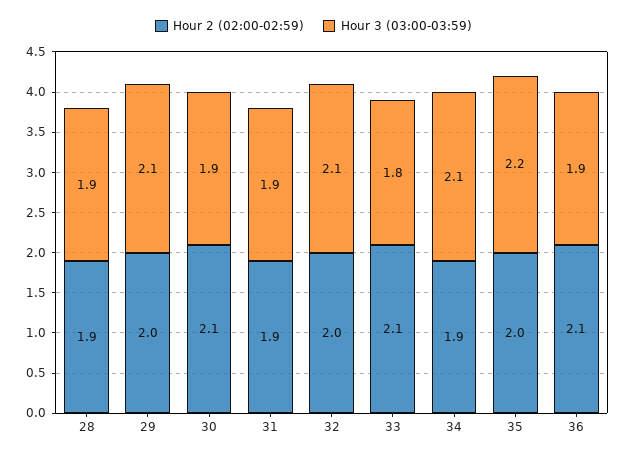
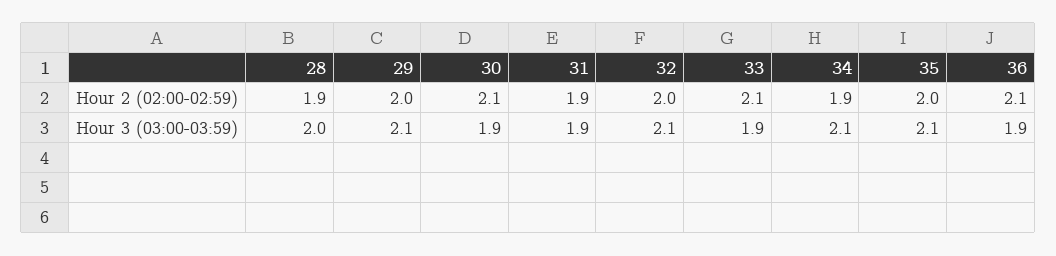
  {
    "Hour 2 (02:00-02:59)": {
      "28": 1.9,
      "29": 2,
      "30": 2.1,
      "31": 1.9,
      "32": 2,
      "33": 2.1,
      "34": 1.9,
      "35": 2,
      "36": 2.1
    },
    "Hour 3 (03:00-03:59)": {
-     "28": 1.9,
+     "28": 2,
      "29": 2.1,
      "30": 1.9,
      "31": 1.9,
      "32": 2.1,
-     "33": 1.8,
+     "33": 1.9,
      "34": 2.1,
-     "35": 2.2,
+     "35": 2.1,
      "36": 1.9
    }
  }

